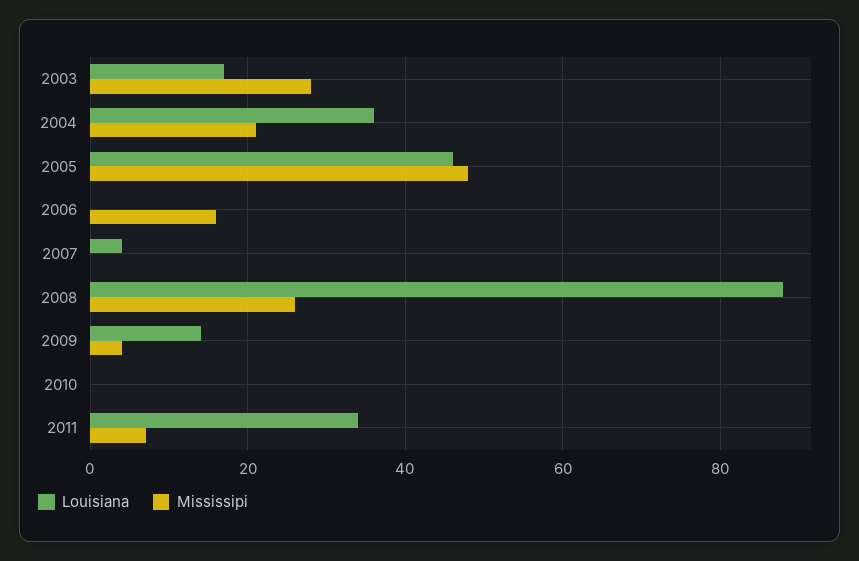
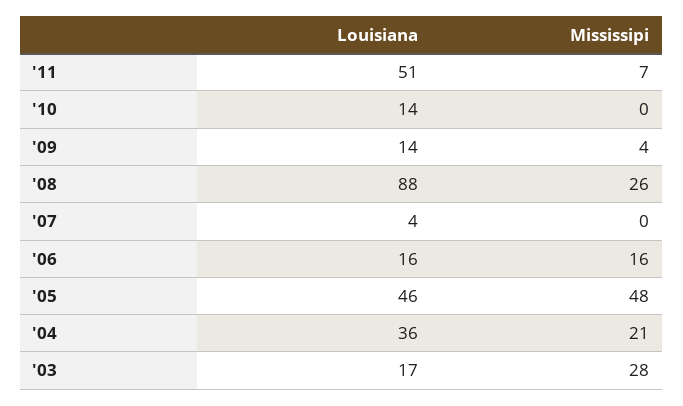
  {
    "Louisiana": {
      "2003": 17,
      "2004": 36,
      "2005": 46,
-     "2006": 0,
+     "2006": 16,
      "2007": 4,
      "2008": 88,
      "2009": 14,
-     "2010": 0,
+     "2010": 14,
-     "2011": 35
+     "2011": 51
    },
    "Mississipi": {
      "2003": 28,
      "2004": 21,
      "2005": 48,
      "2006": 16,
      "2007": 0,
      "2008": 26,
      "2009": 4,
      "2010": 0,
      "2011": 7
    }
  }

